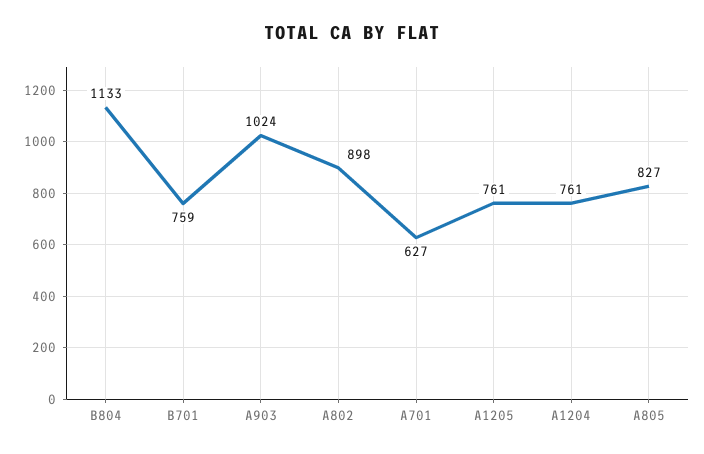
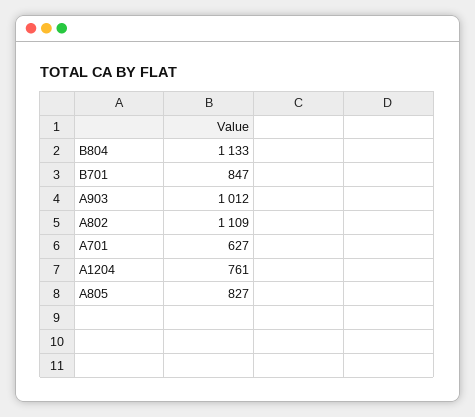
  {
    "B804": 1133,
-   "B701": 759,
+   "B701": 847,
-   "A903": 1024,
+   "A903": 1012,
-   "A802": 898,
+   "A802": 1109,
    "A701": 627,
-   "A1205": 761,
    "A1204": 761,
    "A805": 827
  }

